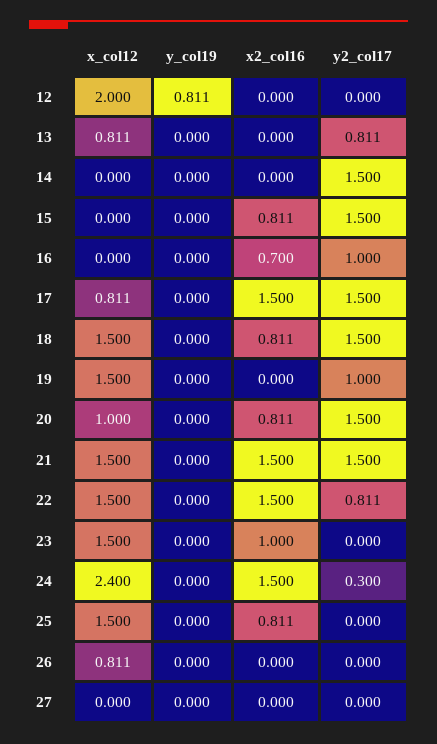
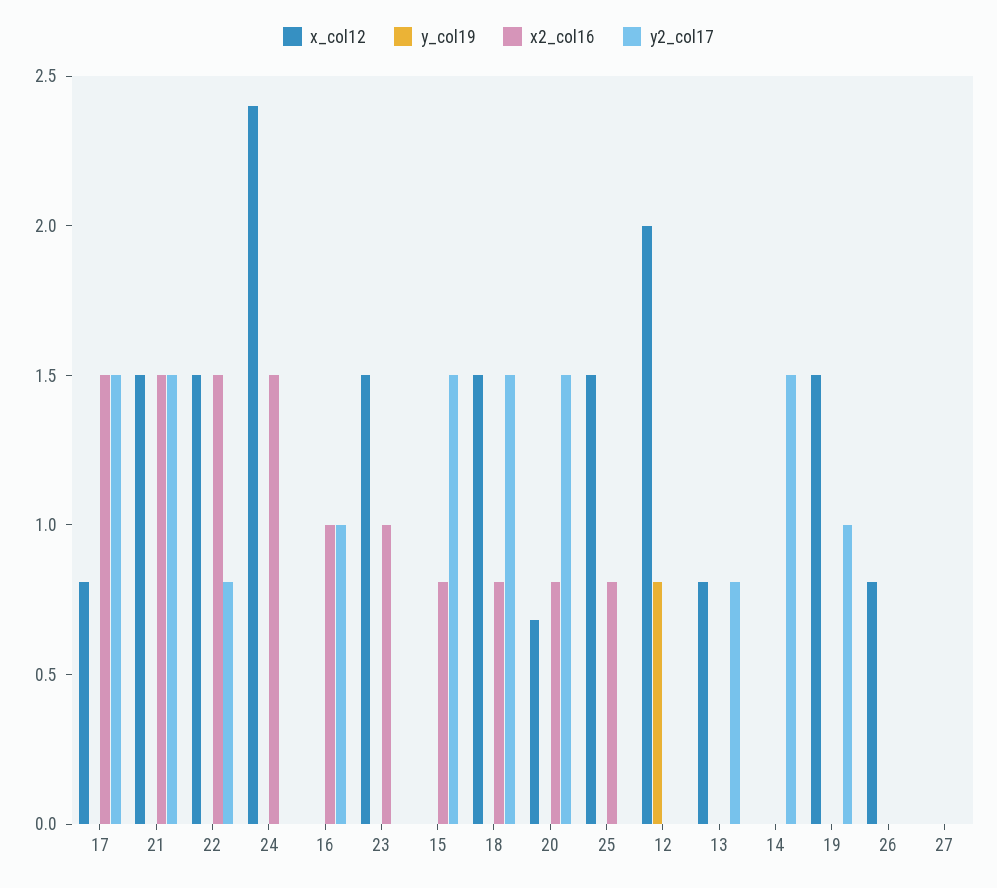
  {
    "x_col12": {
      "12": 2,
      "13": 0.811,
      "14": 0,
      "15": 0,
      "16": 0,
      "17": 0.811,
      "18": 1.5,
      "19": 1.5,
-     "20": 1,
+     "20": 0.7,
      "21": 1.5,
      "22": 1.5,
      "23": 1.5,
      "24": 2.4,
      "25": 1.5,
      "26": 0.811,
      "27": 0
    },
    "y_col19": {
      "12": 0.811,
      "13": 0,
      "14": 0,
      "15": 0,
      "16": 0,
      "17": 0,
      "18": 0,
      "19": 0,
      "20": 0,
      "21": 0,
      "22": 0,
      "23": 0,
      "24": 0,
      "25": 0,
      "26": 0,
      "27": 0
    },
    "x2_col16": {
      "12": 0,
      "13": 0,
      "14": 0,
      "15": 0.811,
-     "16": 0.7,
+     "16": 1,
      "17": 1.5,
      "18": 0.811,
      "19": 0,
      "20": 0.811,
      "21": 1.5,
      "22": 1.5,
      "23": 1,
      "24": 1.5,
      "25": 0.811,
      "26": 0,
      "27": 0
    },
    "y2_col17": {
      "12": 0,
      "13": 0.811,
      "14": 1.5,
      "15": 1.5,
      "16": 1,
      "17": 1.5,
      "18": 1.5,
      "19": 1,
      "20": 1.5,
      "21": 1.5,
      "22": 0.811,
      "23": 0,
-     "24": 0.3,
+     "24": 0,
      "25": 0,
      "26": 0,
      "27": 0
    }
  }

